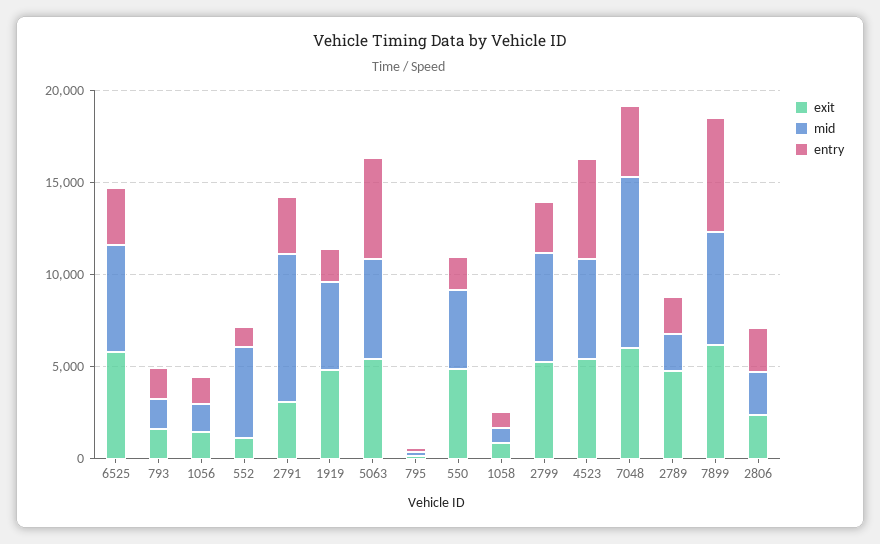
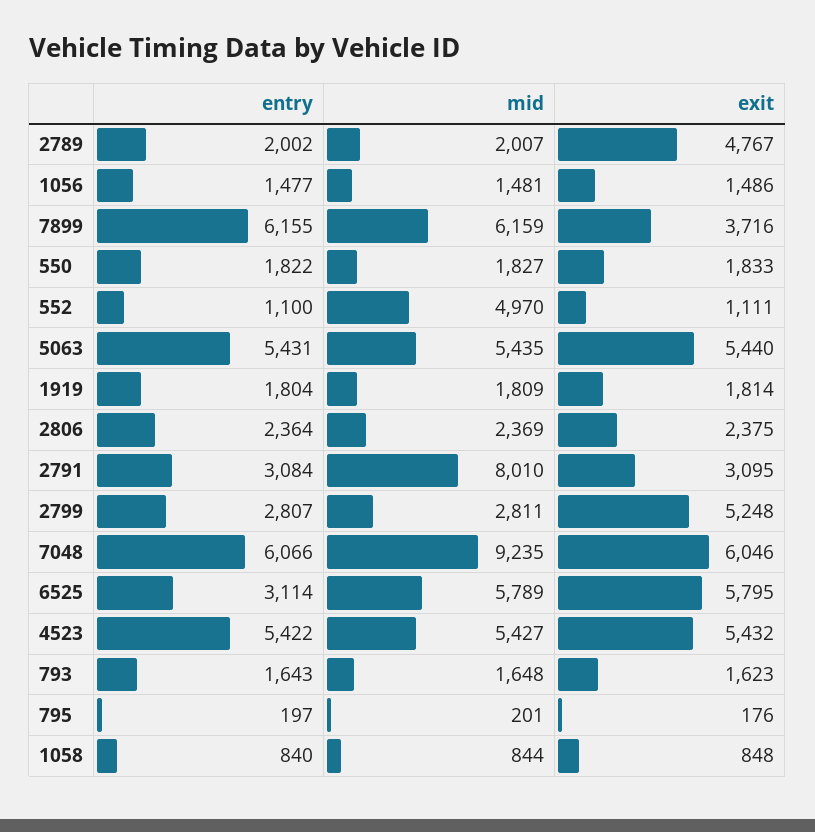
  {
    "exit": {
      "6525": 5795,
      "793": 1623,
      "1056": 1486,
      "552": 1111,
      "2791": 3095,
-     "1919": 5000,
+     "1919": 1814,
      "5063": 5440,
      "795": 176,
-     "550": 5000,
+     "550": 1833,
      "1058": 848,
      "2799": 5248,
      "4523": 5432,
      "7048": 6046,
      "2789": 4767,
-     "7899": 6000,
+     "7899": 3716,
      "2806": 2375
    },
    "mid": {
      "6525": 5789,
      "793": 1648,
      "1056": 1481,
      "552": 4970,
      "2791": 8010,
-     "1919": 5000,
+     "1919": 1809,
      "5063": 5435,
      "795": 201,
-     "550": 4000,
+     "550": 1827,
      "1058": 844,
-     "2799": 6000,
+     "2799": 2811,
      "4523": 5427,
      "7048": 9235,
      "2789": 2007,
      "7899": 6159,
      "2806": 2369
    },
    "entry": {
      "6525": 3114,
      "793": 1643,
      "1056": 1477,
      "552": 1100,
      "2791": 3084,
      "1919": 1804,
      "5063": 5431,
      "795": 197,
      "550": 1822,
      "1058": 840,
      "2799": 2807,
      "4523": 5422,
-     "7048": 4000,
+     "7048": 6066,
      "2789": 2002,
      "7899": 6155,
      "2806": 2364
    }
  }

